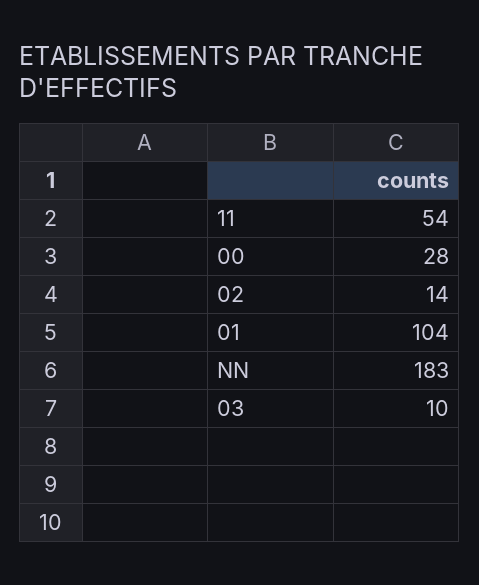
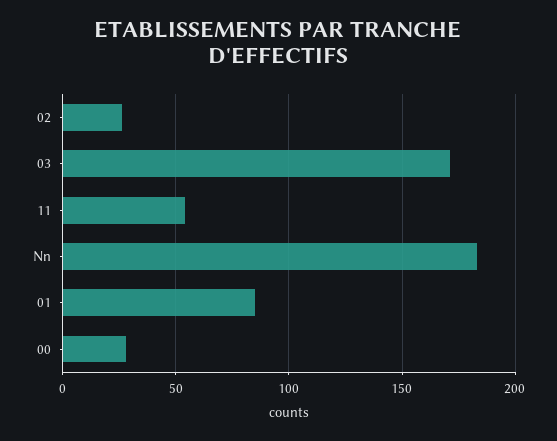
  {
    "11": 54,
    "00": 28,
-   "02": 14,
+   "02": 25,
-   "01": 104,
+   "01": 85,
    "NN": 183,
-   "03": 10
+   "03": 170
  }

